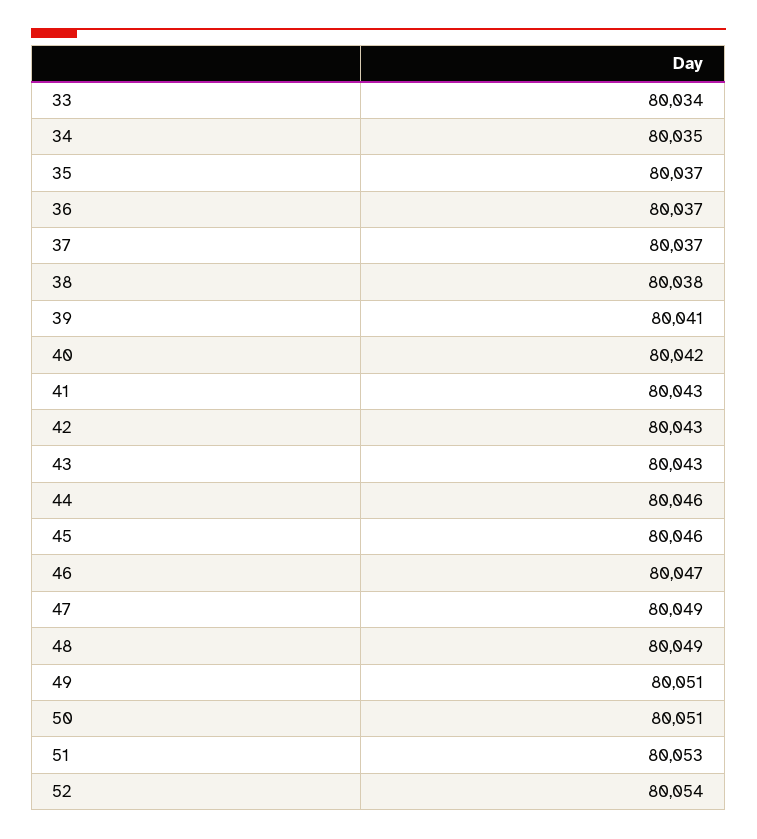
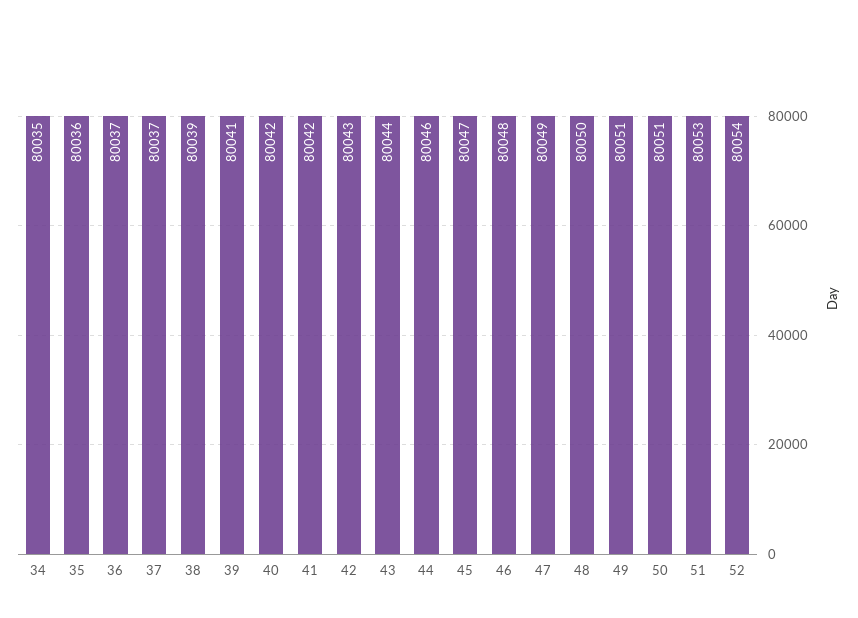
  {
-   "33": 80034,
    "34": 80035,
-   "35": 80037,
+   "35": 80036,
    "36": 80037,
    "37": 80037,
-   "38": 80038,
+   "38": 80039,
    "39": 80041,
    "40": 80042,
-   "41": 80043,
+   "41": 80042,
    "42": 80043,
-   "43": 80043,
+   "43": 80044,
    "44": 80046,
-   "45": 80046,
+   "45": 80047,
-   "46": 80047,
+   "46": 80048,
    "47": 80049,
-   "48": 80049,
+   "48": 80050,
    "49": 80051,
    "50": 80051,
    "51": 80053,
    "52": 80054
  }

